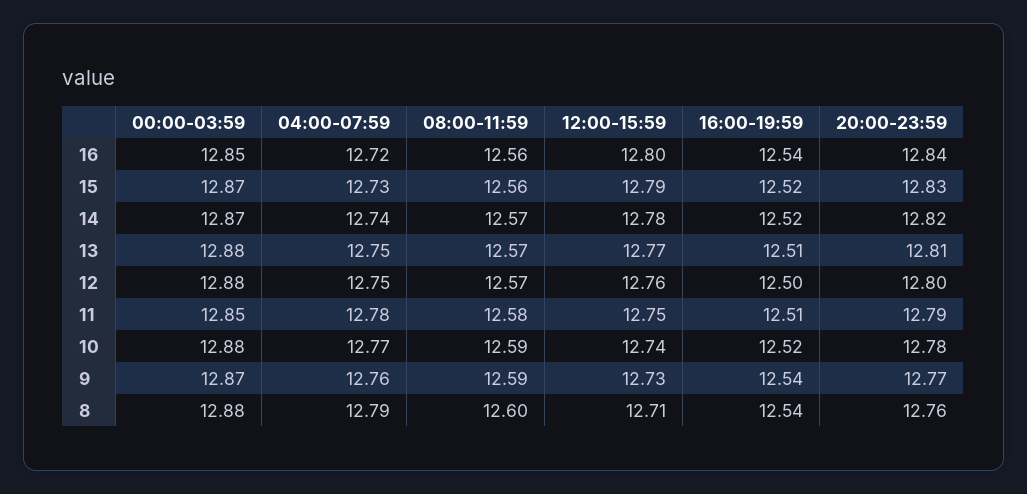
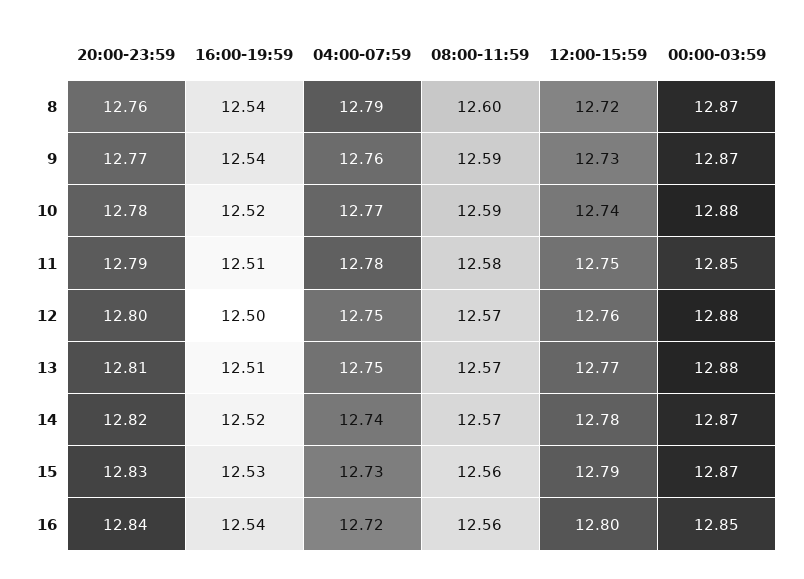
  {
    "00:00-03:59": {
      "16": 12.85,
      "15": 12.87,
      "14": 12.87,
      "13": 12.88,
      "12": 12.88,
      "11": 12.85,
      "10": 12.88,
      "9": 12.87,
-     "8": 12.88
+     "8": 12.87
    },
    "04:00-07:59": {
      "16": 12.72,
      "15": 12.73,
      "14": 12.74,
      "13": 12.75,
      "12": 12.75,
      "11": 12.78,
      "10": 12.77,
      "9": 12.76,
      "8": 12.79
    },
    "08:00-11:59": {
      "16": 12.56,
      "15": 12.56,
      "14": 12.57,
      "13": 12.57,
      "12": 12.57,
      "11": 12.58,
      "10": 12.59,
      "9": 12.59,
      "8": 12.6
    },
    "12:00-15:59": {
      "16": 12.8,
      "15": 12.79,
      "14": 12.78,
      "13": 12.77,
      "12": 12.76,
      "11": 12.75,
      "10": 12.74,
      "9": 12.73,
-     "8": 12.71
+     "8": 12.72
    },
    "16:00-19:59": {
      "16": 12.54,
-     "15": 12.52,
+     "15": 12.53,
      "14": 12.52,
      "13": 12.51,
      "12": 12.5,
      "11": 12.51,
      "10": 12.52,
      "9": 12.54,
      "8": 12.54
    },
    "20:00-23:59": {
      "16": 12.84,
      "15": 12.83,
      "14": 12.82,
      "13": 12.81,
      "12": 12.8,
      "11": 12.79,
      "10": 12.78,
      "9": 12.77,
      "8": 12.76
    }
  }

